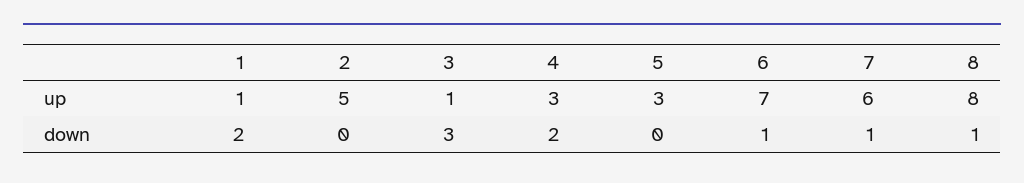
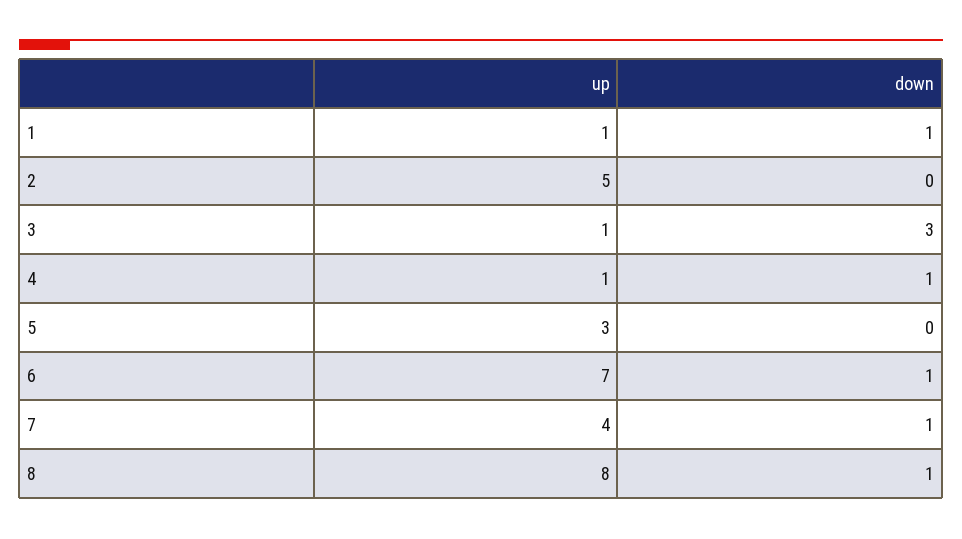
  {
    "1": {
      "up": 1,
-     "down": 2
+     "down": 1
    },
    "2": {
      "up": 5,
      "down": 0
    },
    "3": {
      "up": 1,
      "down": 3
    },
    "4": {
-     "up": 3,
+     "up": 1,
-     "down": 2
+     "down": 1
    },
    "5": {
      "up": 3,
      "down": 0
    },
    "6": {
      "up": 7,
      "down": 1
    },
    "7": {
-     "up": 6,
+     "up": 4,
      "down": 1
    },
    "8": {
      "up": 8,
      "down": 1
    }
  }

